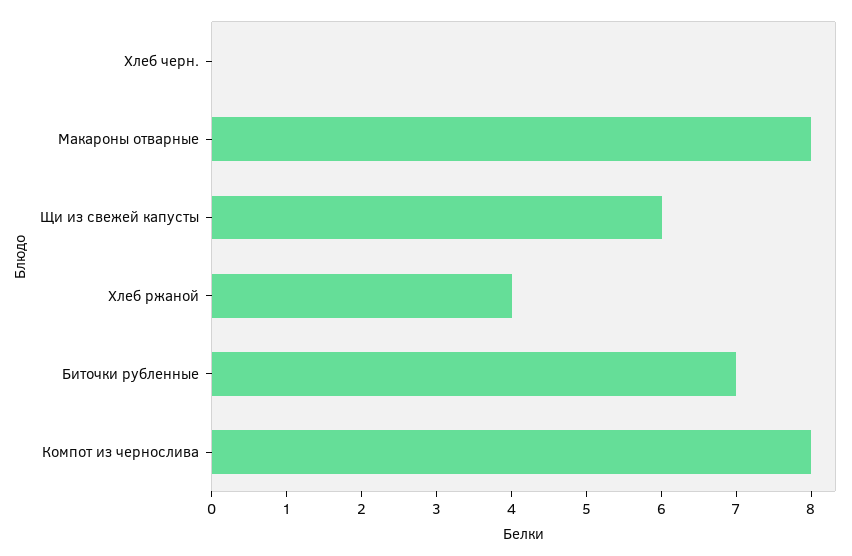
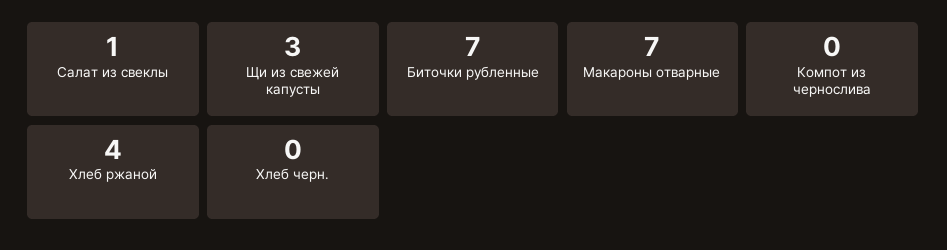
  {
    "Хлеб черн.": 0,
-   "Макароны отварные": 8,
+   "Макароны отварные": 7,
-   "Щи из свежей капусты": 6,
+   "Щи из свежей капусты": 3,
    "Хлеб ржаной": 4,
    "Биточки рубленные": 7,
-   "Компот из чернослива": 8
+   "Компот из чернослива": 0,
+   "Салат из свеклы": 1
  }

